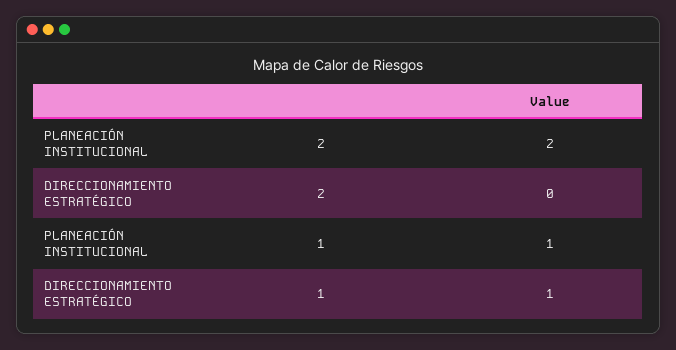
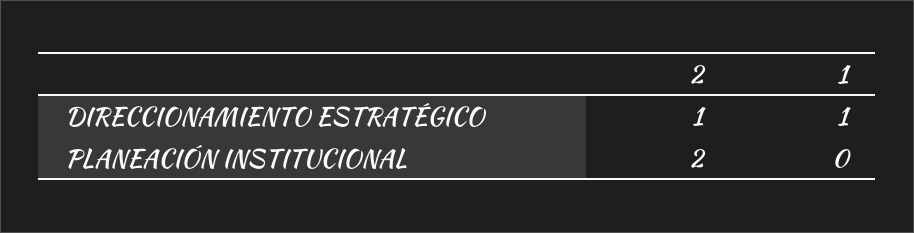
  {
    "PLANEACIÓN INSTITUCIONAL": {
      "2": 2,
-     "1": 1
+     "1": 0
    },
    "DIRECCIONAMIENTO ESTRATÉGICO": {
-     "2": 0,
+     "2": 1,
      "1": 1
    }
  }

